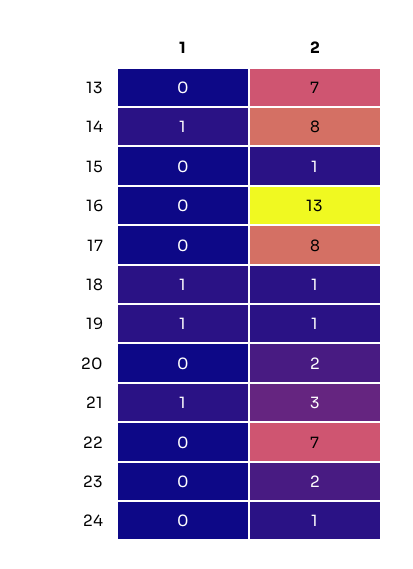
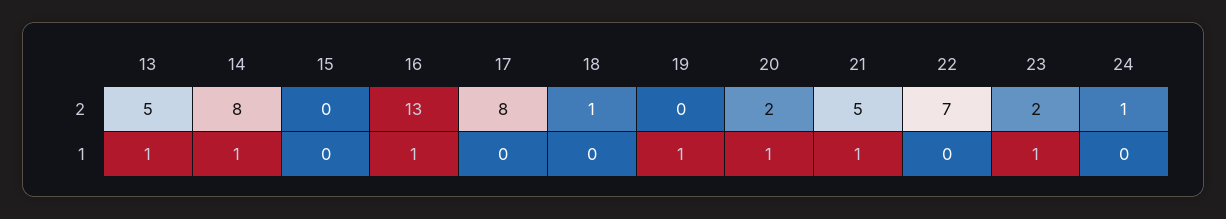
  {
    "1": {
-     "13": 0,
+     "13": 1,
      "14": 1,
      "15": 0,
-     "16": 0,
+     "16": 1,
      "17": 0,
-     "18": 1,
+     "18": 0,
      "19": 1,
-     "20": 0,
+     "20": 1,
      "21": 1,
      "22": 0,
-     "23": 0,
+     "23": 1,
      "24": 0
    },
    "2": {
-     "13": 7,
+     "13": 5,
      "14": 8,
-     "15": 1,
+     "15": 0,
      "16": 13,
      "17": 8,
      "18": 1,
-     "19": 1,
+     "19": 0,
      "20": 2,
-     "21": 3,
+     "21": 5,
      "22": 7,
      "23": 2,
      "24": 1
    }
  }

